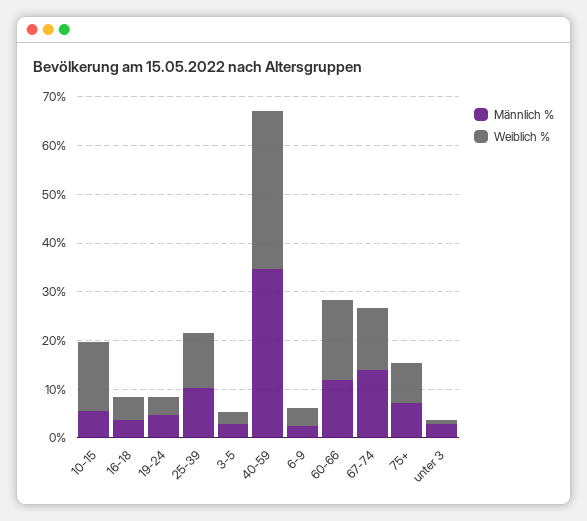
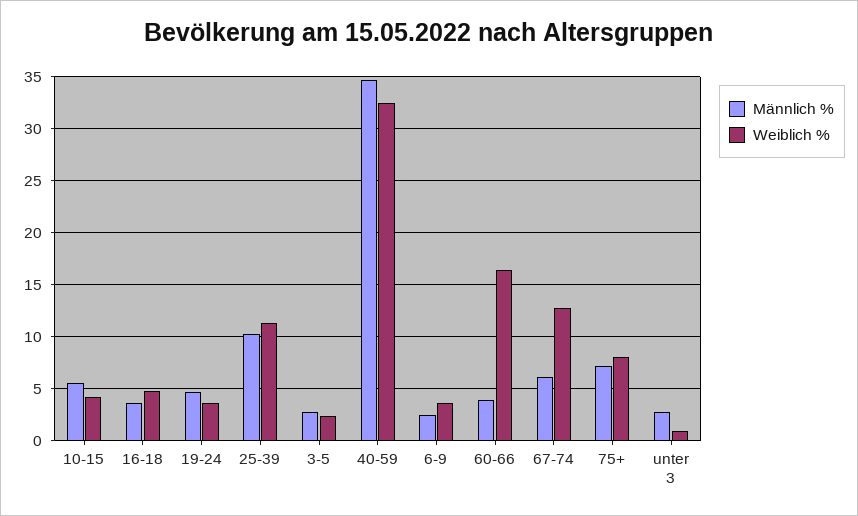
  {
    "Männlich %": {
      "10-15": 6,
      "16-18": 4,
      "19-24": 5,
      "25-39": 10,
      "3-5": 3,
      "40-59": 35,
      "6-9": 3,
-     "60-66": 12,
+     "60-66": 4,
-     "67-74": 14,
+     "67-74": 6,
      "75+": 7,
      "unter 3": 3
    },
    "Weiblich %": {
-     "10-15": 14,
+     "10-15": 4,
      "16-18": 5,
      "19-24": 4,
      "25-39": 11,
      "3-5": 2,
      "40-59": 33,
      "6-9": 4,
      "60-66": 16,
      "67-74": 13,
      "75+": 8,
      "unter 3": 1
    }
  }

